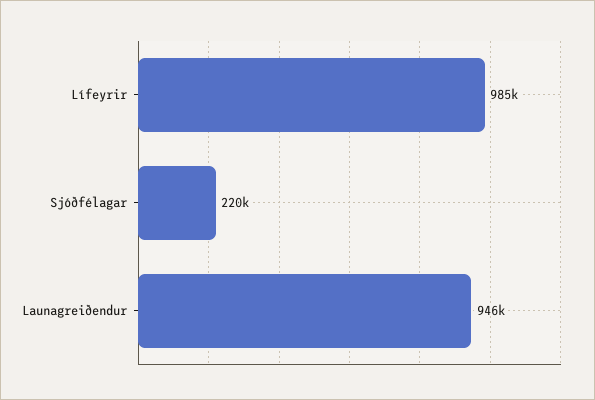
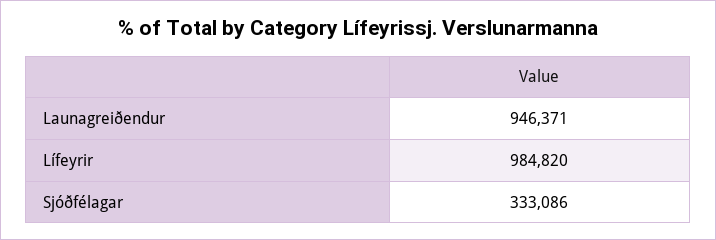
  {
    "Lífeyrir": 984820,
-   "Sjóðfélagar": 220000,
+   "Sjóðfélagar": 333086,
    "Launagreiðendur": 946371
  }

